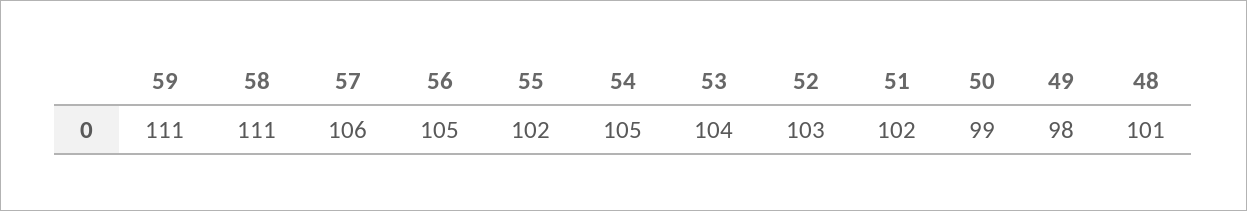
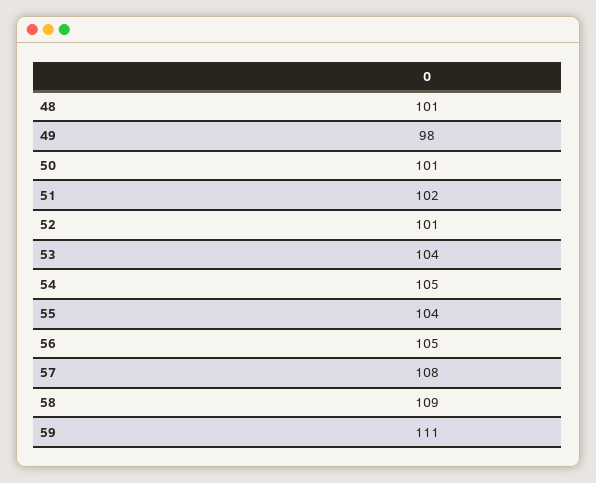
  {
    "59": 111,
-   "58": 111,
+   "58": 109,
-   "57": 106,
+   "57": 108,
    "56": 105,
-   "55": 102,
+   "55": 104,
    "54": 105,
    "53": 104,
-   "52": 103,
+   "52": 101,
    "51": 102,
-   "50": 99,
+   "50": 101,
    "49": 98,
    "48": 101
  }

